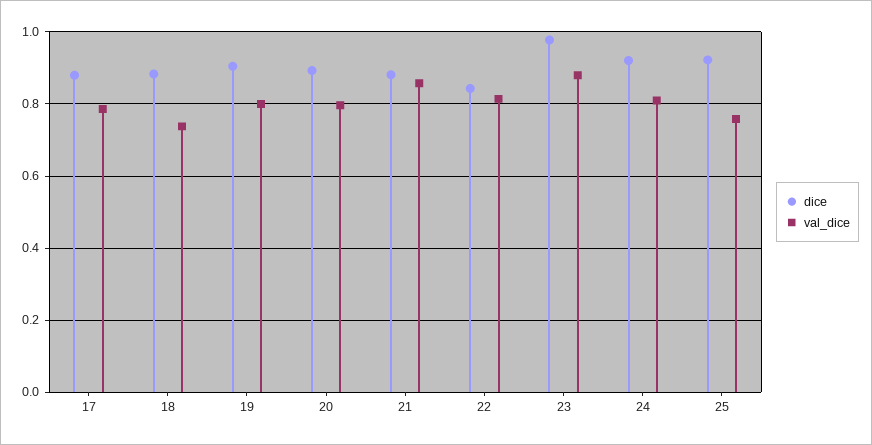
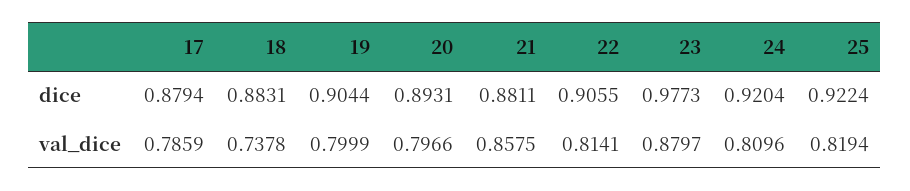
  {
    "dice": {
      "17": 0.8794,
      "18": 0.8831,
      "19": 0.9044,
      "20": 0.8931,
      "21": 0.8811,
-     "22": 0.84,
+     "22": 0.9055,
      "23": 0.9773,
      "24": 0.9204,
      "25": 0.9224
    },
    "val_dice": {
      "17": 0.7859,
      "18": 0.7378,
      "19": 0.7999,
      "20": 0.7966,
      "21": 0.8575,
      "22": 0.8141,
      "23": 0.8797,
      "24": 0.8096,
-     "25": 0.76
+     "25": 0.8194
    }
  }

